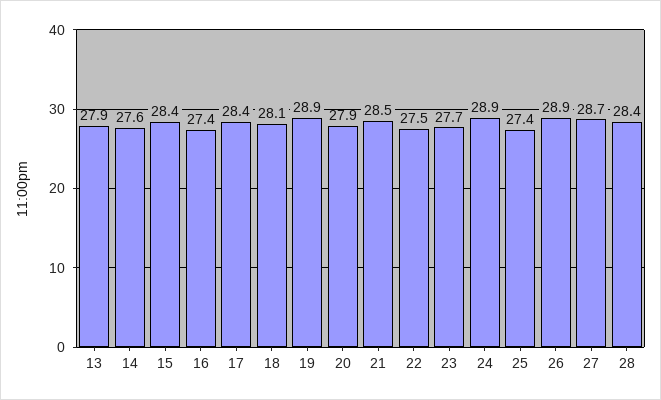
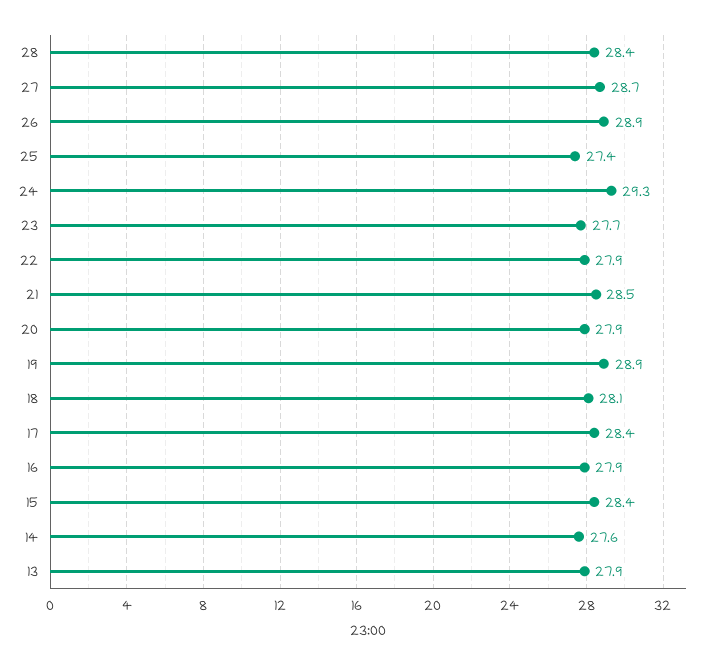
  {
    "13": 27.9,
    "14": 27.6,
    "15": 28.4,
-   "16": 27.4,
+   "16": 27.9,
    "17": 28.4,
    "18": 28.1,
    "19": 28.9,
    "20": 27.9,
    "21": 28.5,
-   "22": 27.5,
+   "22": 27.9,
    "23": 27.7,
-   "24": 28.9,
+   "24": 29.3,
    "25": 27.4,
    "26": 28.9,
    "27": 28.7,
    "28": 28.4
  }

